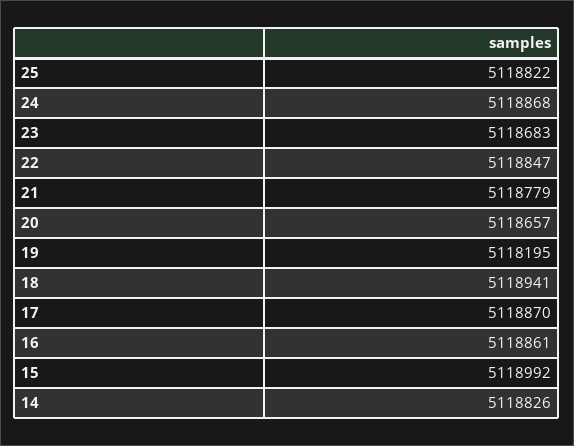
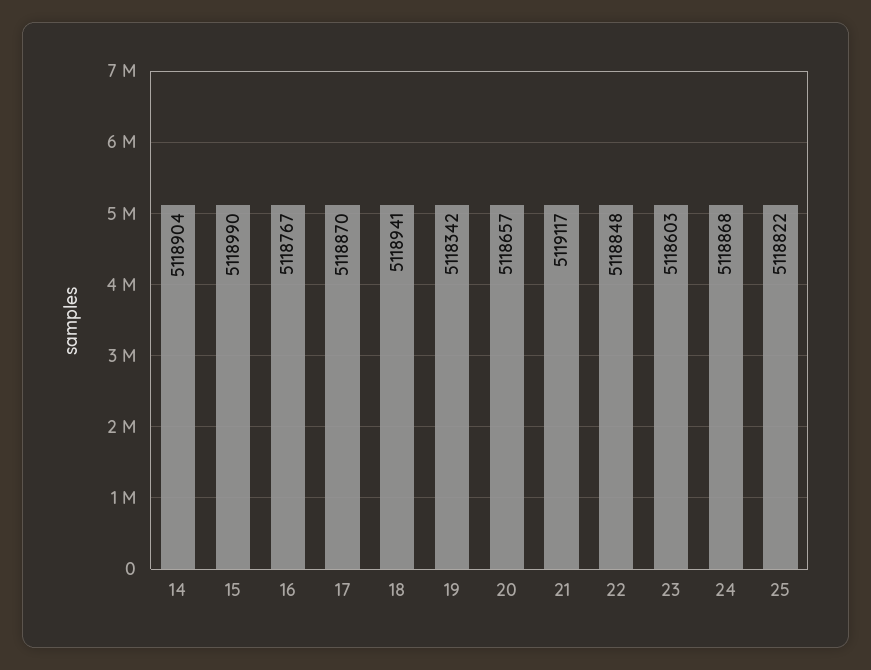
  {
    "25": 5118822,
    "24": 5118868,
-   "23": 5118683,
+   "23": 5118603,
-   "22": 5118847,
+   "22": 5118848,
-   "21": 5118779,
+   "21": 5119117,
    "20": 5118657,
-   "19": 5118195,
+   "19": 5118342,
    "18": 5118941,
    "17": 5118870,
-   "16": 5118861,
+   "16": 5118767,
-   "15": 5118992,
+   "15": 5118990,
-   "14": 5118826
+   "14": 5118904
  }

